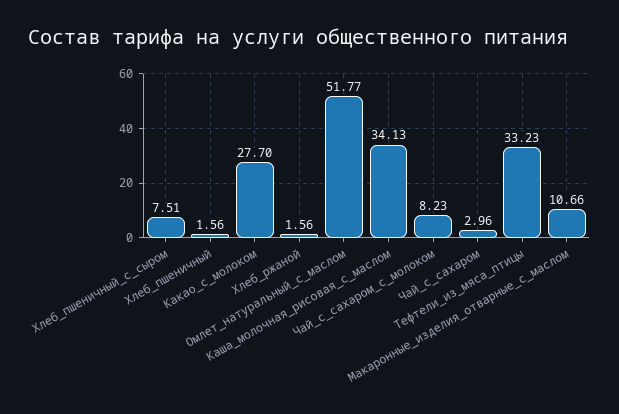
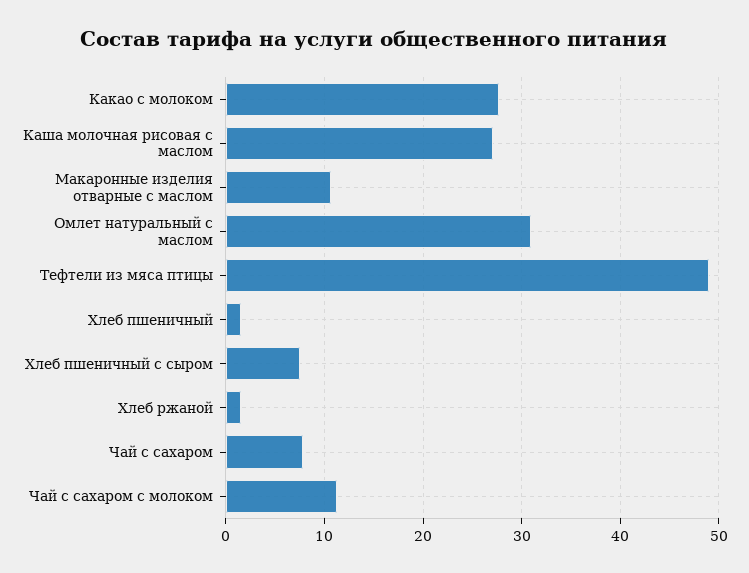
  {
    "Хлеб_пшеничный_с_сыром": 7.51,
    "Хлеб_пшеничный": 1.56,
    "Какао_с_молоком": 27.7,
    "Хлеб_ржаной": 1.56,
-   "Омлет_натуральный_с_маслом": 51.77,
+   "Омлет_натуральный_с_маслом": 31,
-   "Каша_молочная_рисовая_с_маслом": 34.13,
+   "Каша_молочная_рисовая_с_маслом": 27,
-   "Чай_с_сахаром_с_молоком": 8.23,
+   "Чай_с_сахаром_с_молоком": 11,
-   "Чай_с_сахаром": 2.96,
+   "Чай_с_сахаром": 8,
-   "Тефтели_из_мяса_птицы": 33.23,
+   "Тефтели_из_мяса_птицы": 49,
    "Макаронные_изделия_отварные_с_маслом": 10.66
  }

